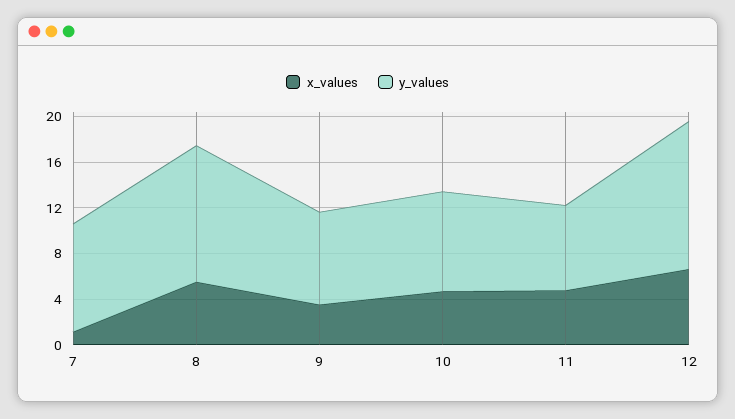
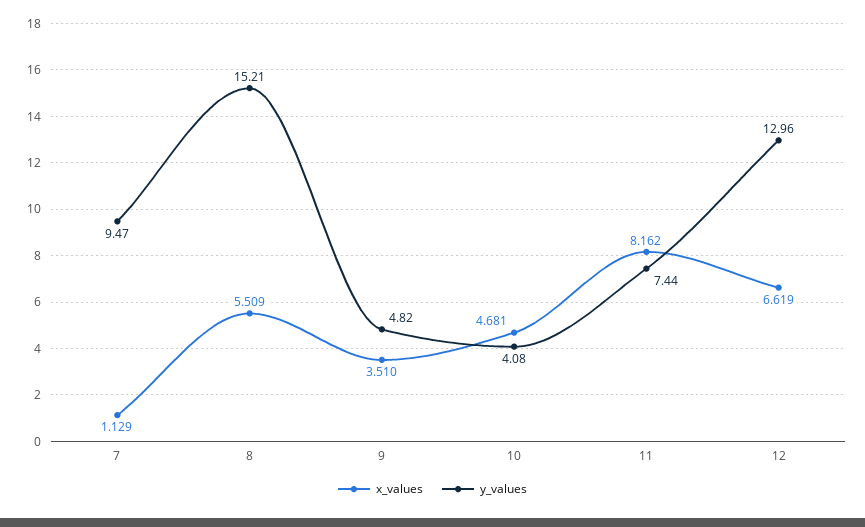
  {
    "x_values": {
      "7": 1.129,
      "8": 5.509,
      "9": 3.51,
      "10": 4.681,
-     "11": 5,
+     "11": 8.162,
      "12": 6.619
    },
    "y_values": {
      "7": 9.47,
-     "8": 12,
+     "8": 15.21,
-     "9": 8,
+     "9": 4.82,
-     "10": 9,
+     "10": 4.08,
      "11": 7.44,
      "12": 12.96
    }
  }

